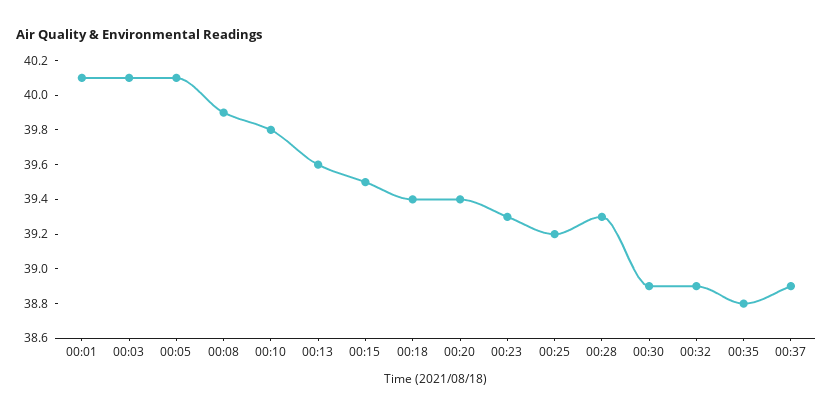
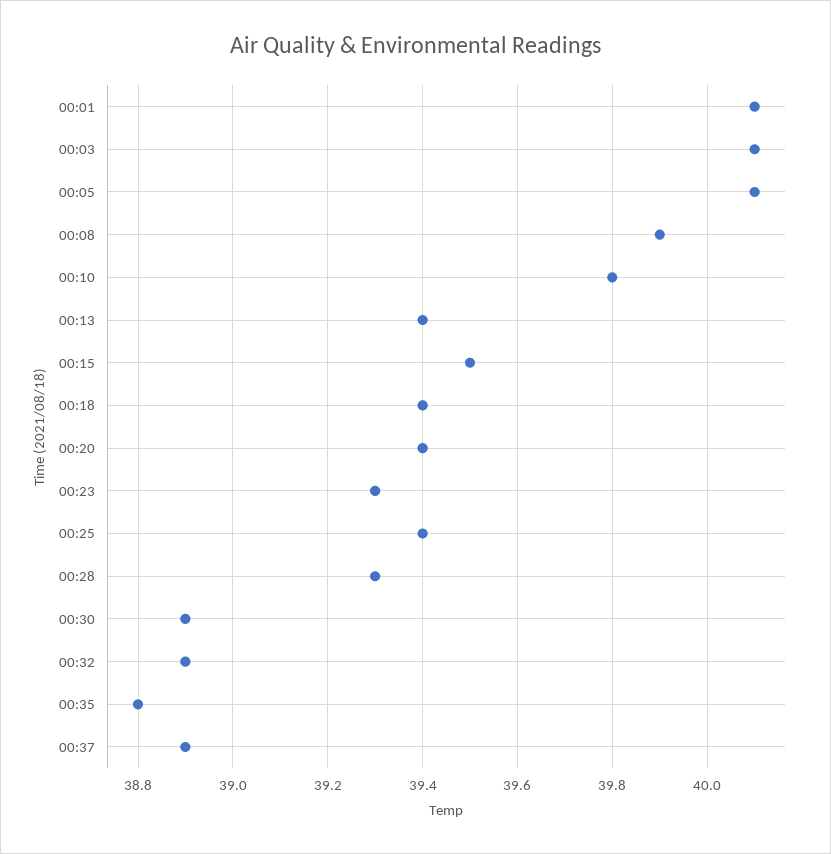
  {
    "00:01": 40.1,
    "00:03": 40.1,
    "00:05": 40.1,
    "00:08": 39.9,
    "00:10": 39.8,
-   "00:13": 39.6,
+   "00:13": 39.4,
    "00:15": 39.5,
    "00:18": 39.4,
    "00:20": 39.4,
    "00:23": 39.3,
-   "00:25": 39.2,
+   "00:25": 39.4,
    "00:28": 39.3,
    "00:30": 38.9,
    "00:32": 38.9,
    "00:35": 38.8,
    "00:37": 38.9
  }

